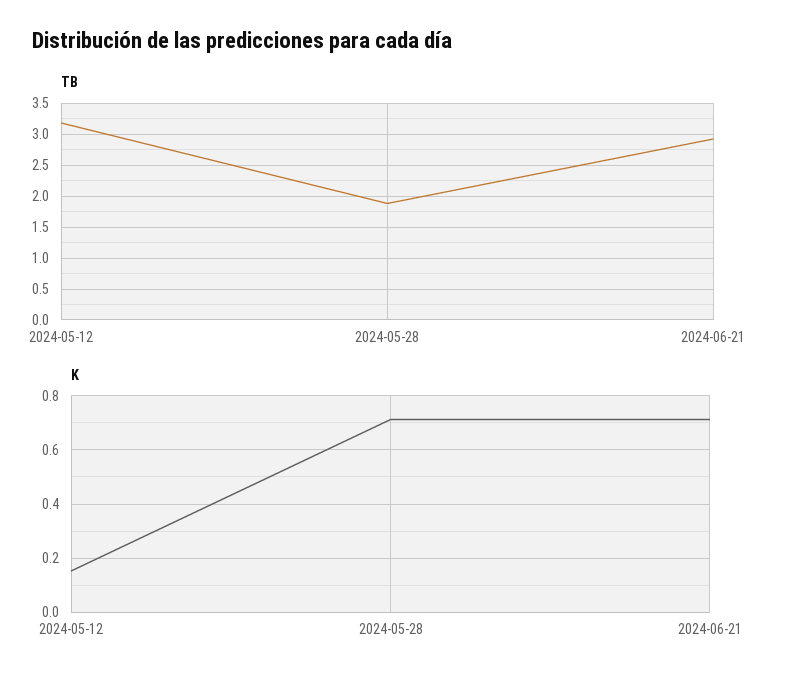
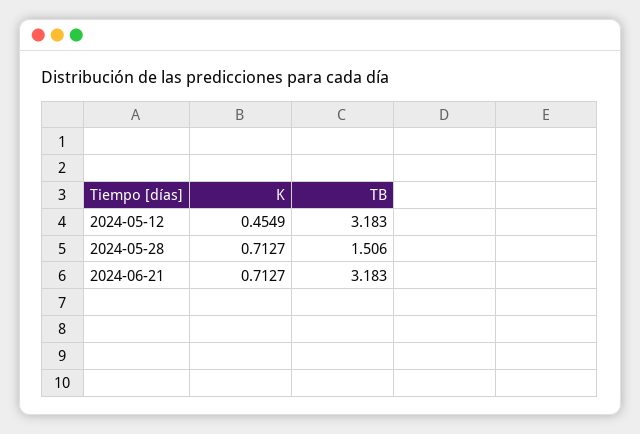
  {
    "TB": {
      "2024-05-12": 3.183,
-     "2024-05-28": 1.9,
+     "2024-05-28": 1.506,
-     "2024-06-21": 2.9
+     "2024-06-21": 3.183
    },
    "K": {
-     "2024-05-12": 0.15,
+     "2024-05-12": 0.4549,
      "2024-05-28": 0.7127,
      "2024-06-21": 0.7127
    }
  }

